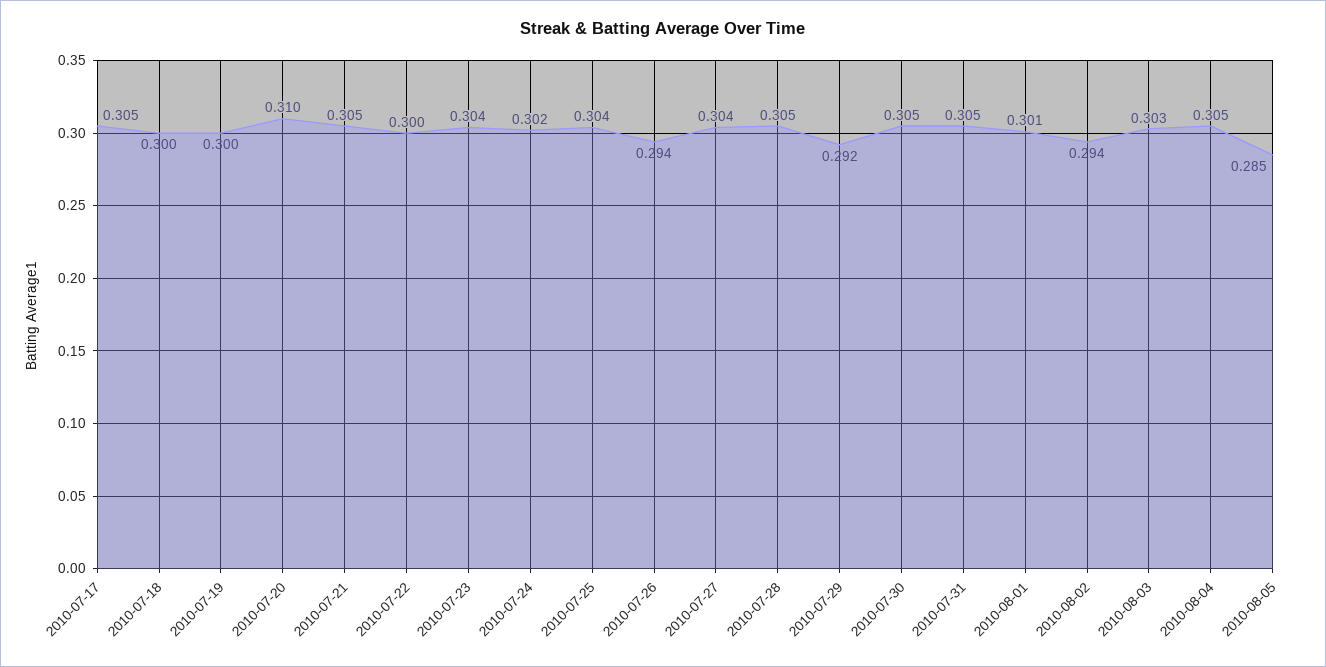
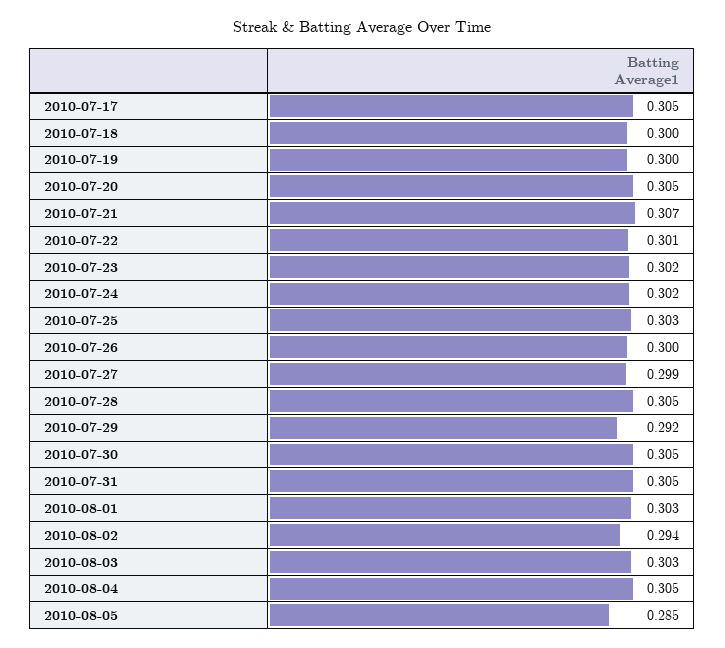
  {
    "2010-07-17": 0.305,
    "2010-07-18": 0.3,
    "2010-07-19": 0.3,
-   "2010-07-20": 0.31,
+   "2010-07-20": 0.305,
-   "2010-07-21": 0.305,
+   "2010-07-21": 0.307,
-   "2010-07-22": 0.3,
+   "2010-07-22": 0.301,
-   "2010-07-23": 0.304,
+   "2010-07-23": 0.302,
    "2010-07-24": 0.302,
-   "2010-07-25": 0.304,
+   "2010-07-25": 0.303,
-   "2010-07-26": 0.294,
+   "2010-07-26": 0.3,
-   "2010-07-27": 0.304,
+   "2010-07-27": 0.299,
    "2010-07-28": 0.305,
    "2010-07-29": 0.292,
    "2010-07-30": 0.305,
    "2010-07-31": 0.305,
-   "2010-08-01": 0.301,
+   "2010-08-01": 0.303,
    "2010-08-02": 0.294,
    "2010-08-03": 0.303,
    "2010-08-04": 0.305,
    "2010-08-05": 0.285
  }

